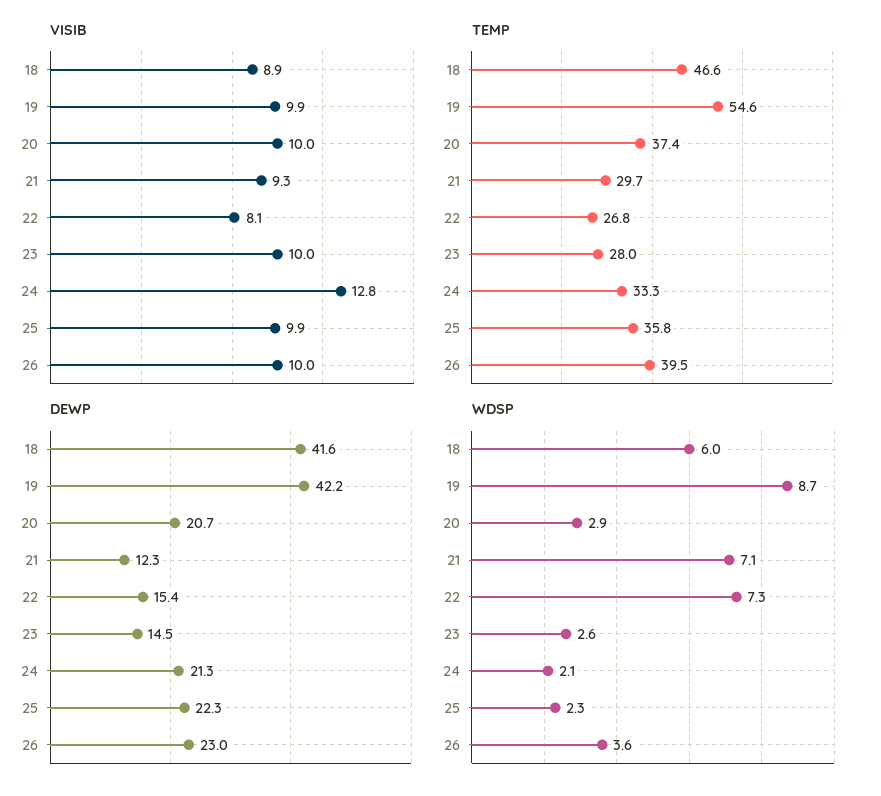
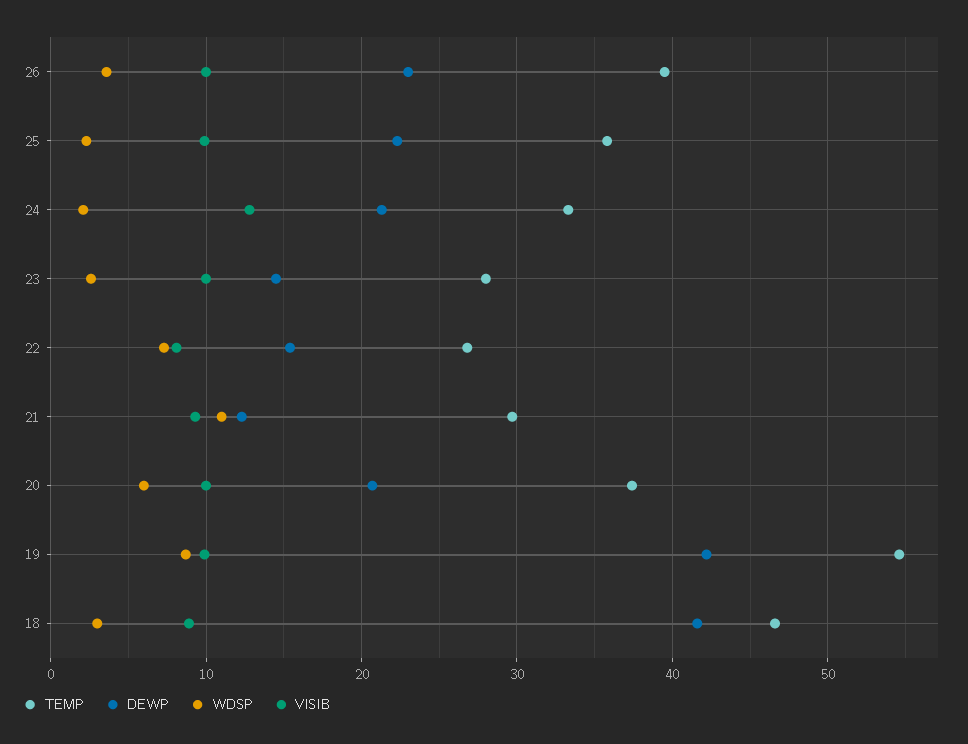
  {
    "VISIB": {
      "18": 8.9,
      "19": 9.9,
      "20": 10,
      "21": 9.3,
      "22": 8.1,
      "23": 10,
      "24": 12.8,
      "25": 9.9,
      "26": 10
    },
    "TEMP": {
      "18": 46.6,
      "19": 54.6,
      "20": 37.4,
      "21": 29.7,
      "22": 26.8,
      "23": 28,
      "24": 33.3,
      "25": 35.8,
      "26": 39.5
    },
    "DEWP": {
      "18": 41.6,
      "19": 42.2,
      "20": 20.7,
      "21": 12.3,
      "22": 15.4,
      "23": 14.5,
      "24": 21.3,
      "25": 22.3,
      "26": 23
    },
    "WDSP": {
-     "18": 6,
+     "18": 3,
      "19": 8.7,
-     "20": 2.9,
+     "20": 6,
-     "21": 7.1,
+     "21": 11,
      "22": 7.3,
      "23": 2.6,
      "24": 2.1,
      "25": 2.3,
      "26": 3.6
    }
  }

